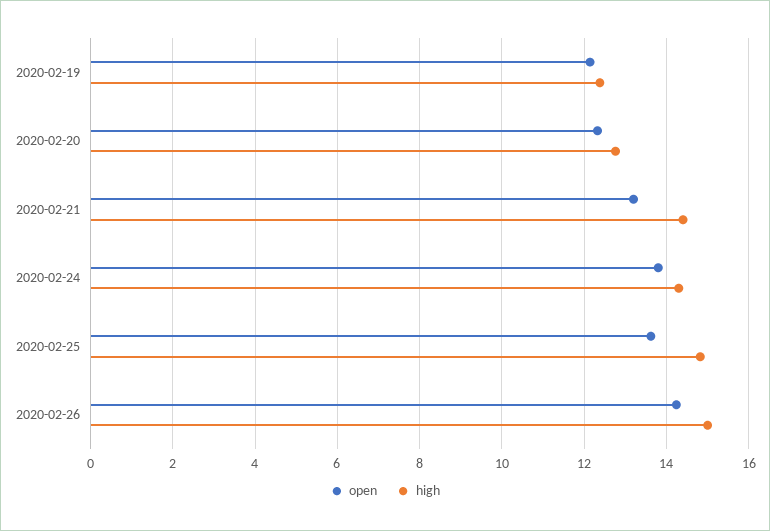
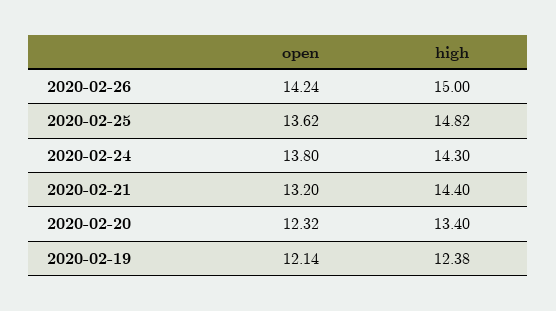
  {
    "open": {
      "2020-02-19": 12.14,
      "2020-02-20": 12.32,
      "2020-02-21": 13.2,
      "2020-02-24": 13.8,
      "2020-02-25": 13.62,
      "2020-02-26": 14.24
    },
    "high": {
      "2020-02-19": 12.38,
-     "2020-02-20": 12.8,
+     "2020-02-20": 13.4,
      "2020-02-21": 14.4,
      "2020-02-24": 14.3,
      "2020-02-25": 14.82,
      "2020-02-26": 15
    }
  }

